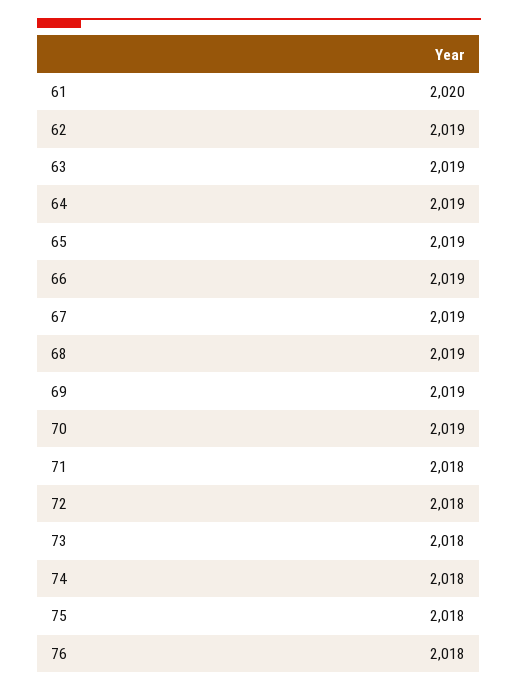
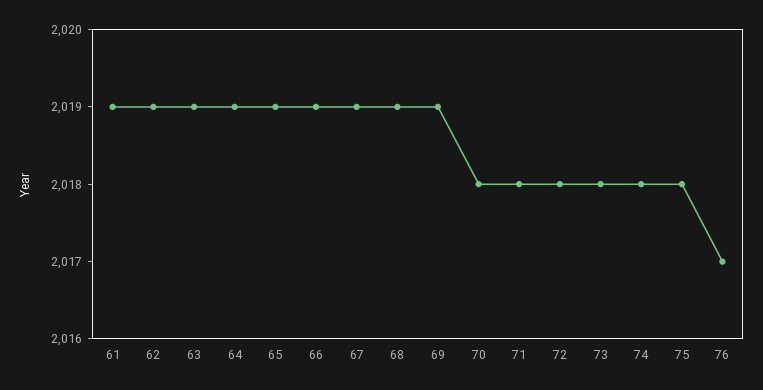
  {
-   "61": 2020,
+   "61": 2019,
    "62": 2019,
    "63": 2019,
    "64": 2019,
    "65": 2019,
    "66": 2019,
    "67": 2019,
    "68": 2019,
    "69": 2019,
-   "70": 2019,
+   "70": 2018,
    "71": 2018,
    "72": 2018,
    "73": 2018,
    "74": 2018,
    "75": 2018,
-   "76": 2018
+   "76": 2017
  }

